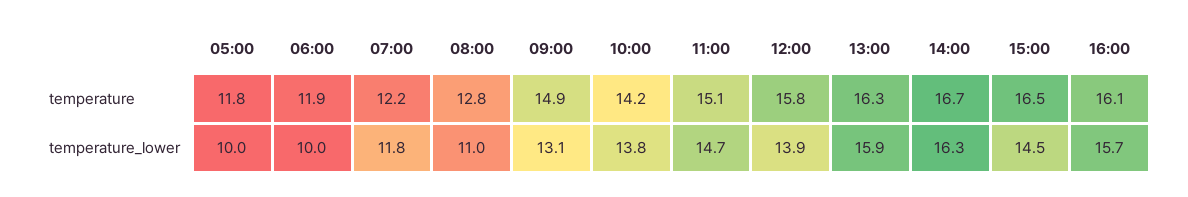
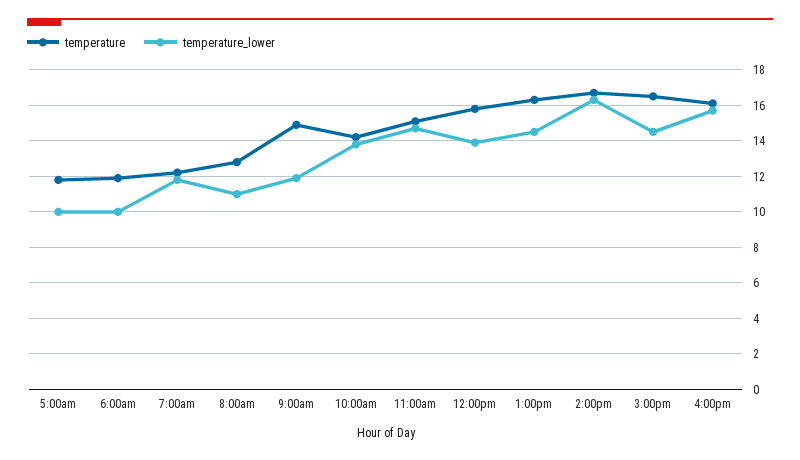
  {
    "temperature": {
      "05:00": 11.8,
      "06:00": 11.9,
      "07:00": 12.2,
      "08:00": 12.8,
      "09:00": 14.9,
      "10:00": 14.2,
      "11:00": 15.1,
      "12:00": 15.8,
      "13:00": 16.3,
      "14:00": 16.7,
      "15:00": 16.5,
      "16:00": 16.1
    },
    "temperature_lower": {
      "05:00": 10,
      "06:00": 10,
      "07:00": 11.8,
      "08:00": 11,
-     "09:00": 13.1,
+     "09:00": 12,
      "10:00": 13.8,
      "11:00": 14.7,
      "12:00": 13.9,
-     "13:00": 15.9,
+     "13:00": 14.5,
      "14:00": 16.3,
      "15:00": 14.5,
      "16:00": 15.7
    }
  }

